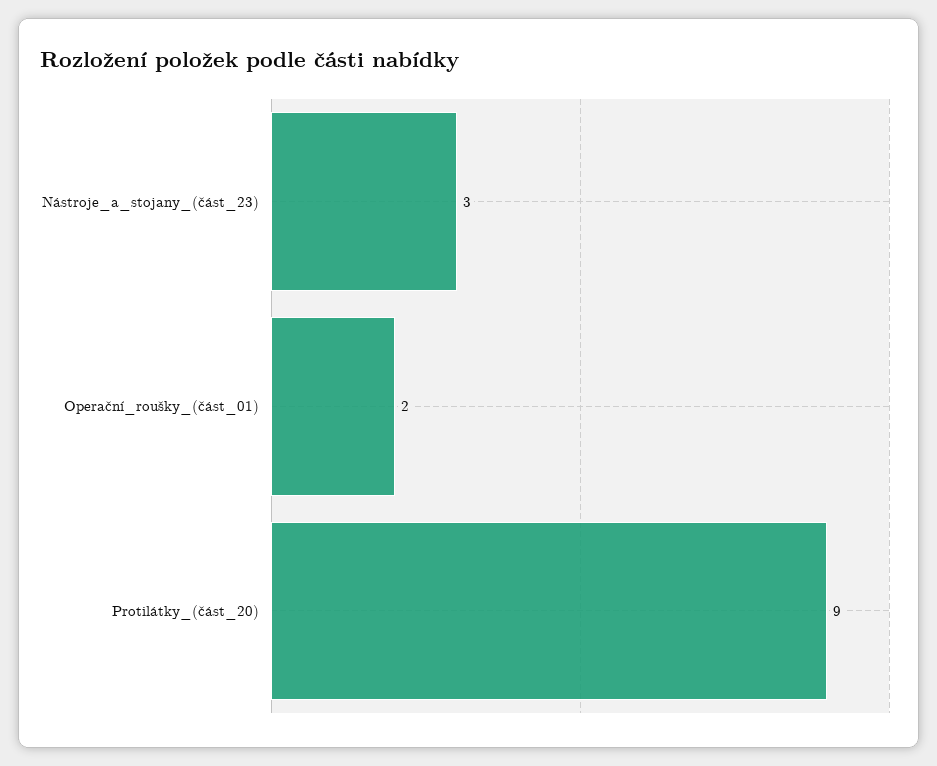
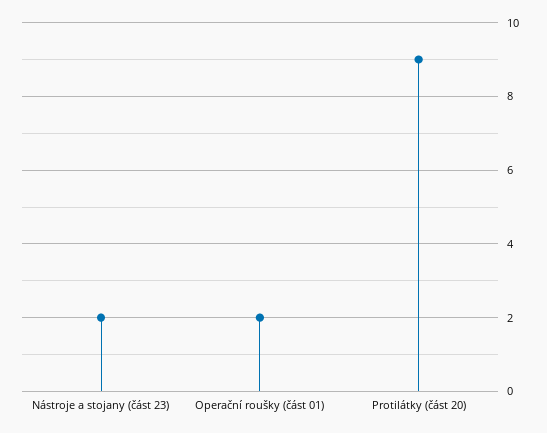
  {
-   "Nástroje_a_stojany_(část_23)": 3,
+   "Nástroje_a_stojany_(část_23)": 2,
    "Operační_roušky_(část_01)": 2,
    "Protilátky_(část_20)": 9
  }

